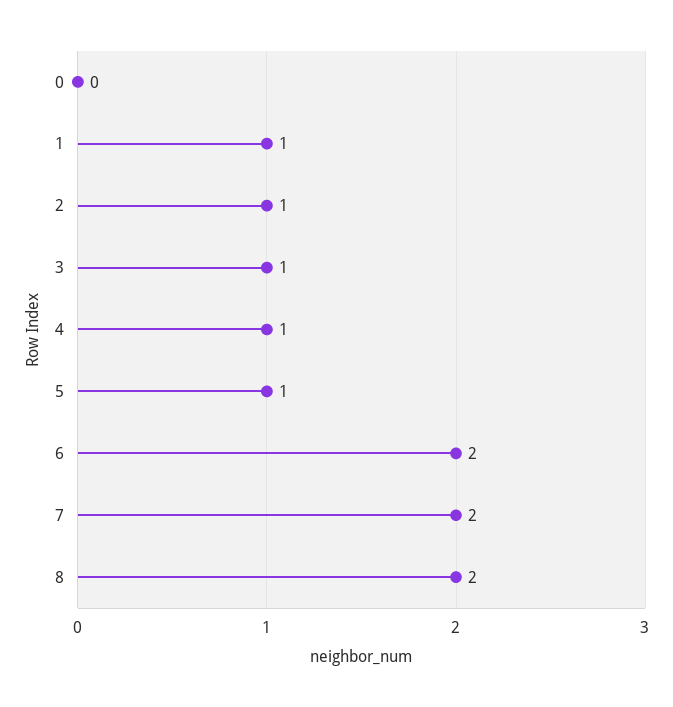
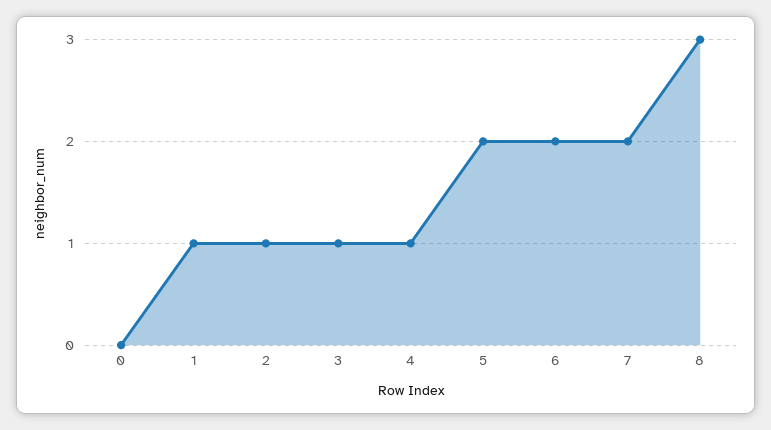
  {
    "0": 0,
    "1": 1,
    "2": 1,
    "3": 1,
    "4": 1,
-   "5": 1,
+   "5": 2,
    "6": 2,
    "7": 2,
-   "8": 2
+   "8": 3
  }

